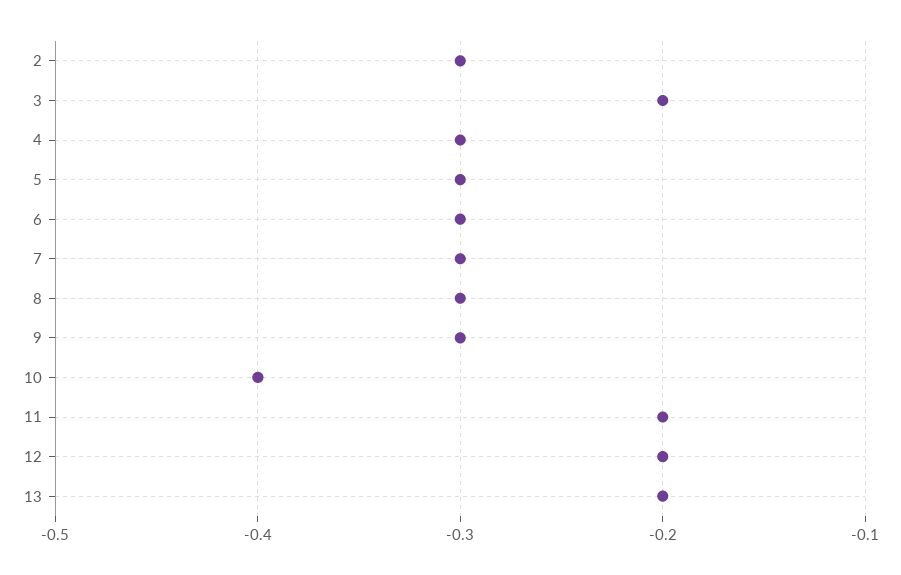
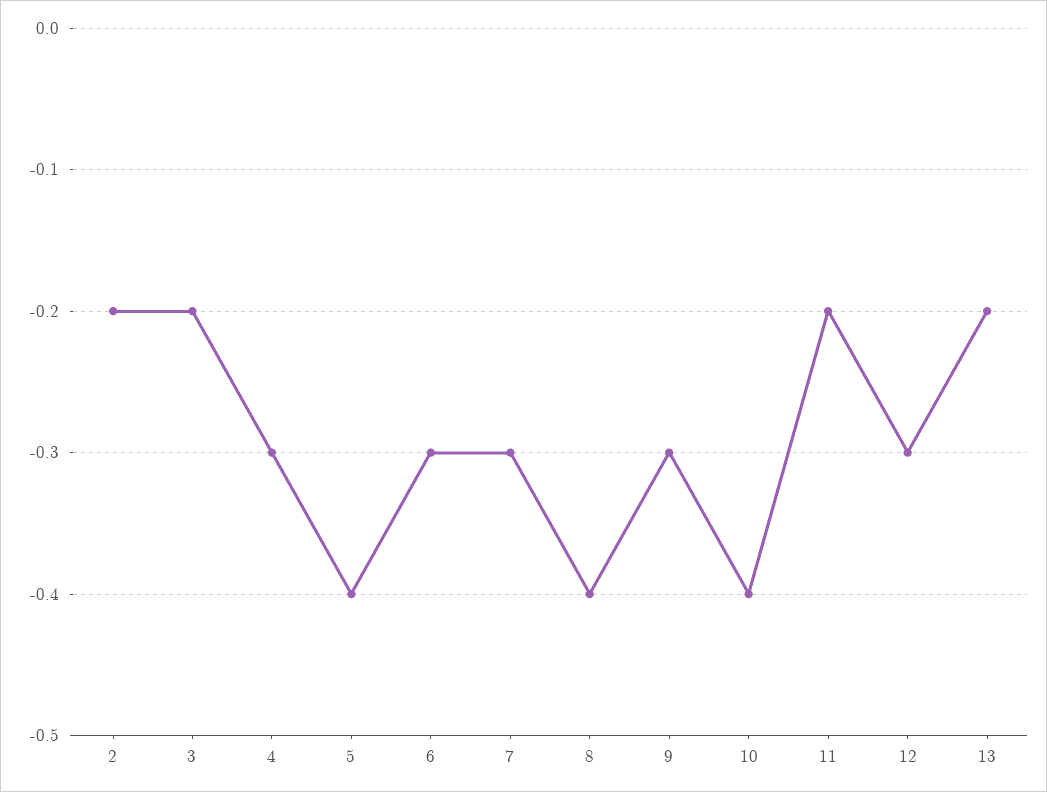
  {
-   "2": -0.3,
+   "2": -0.2,
    "3": -0.2,
    "4": -0.3,
-   "5": -0.3,
+   "5": -0.4,
    "6": -0.3,
    "7": -0.3,
-   "8": -0.3,
+   "8": -0.4,
    "9": -0.3,
    "10": -0.4,
    "11": -0.2,
-   "12": -0.2,
+   "12": -0.3,
    "13": -0.2
  }

